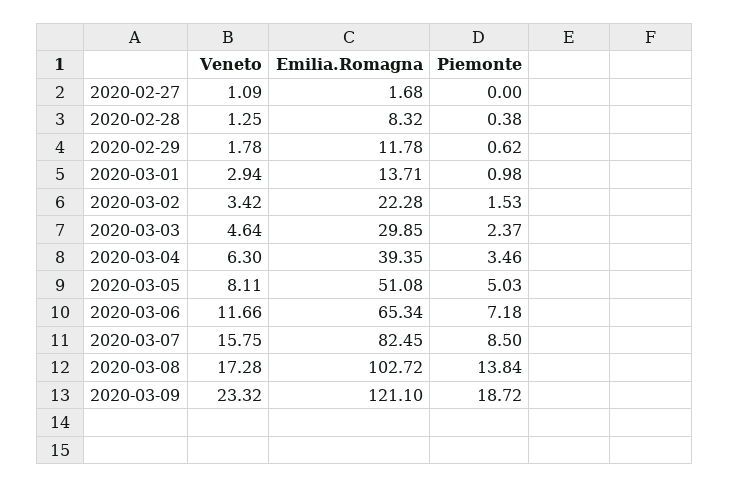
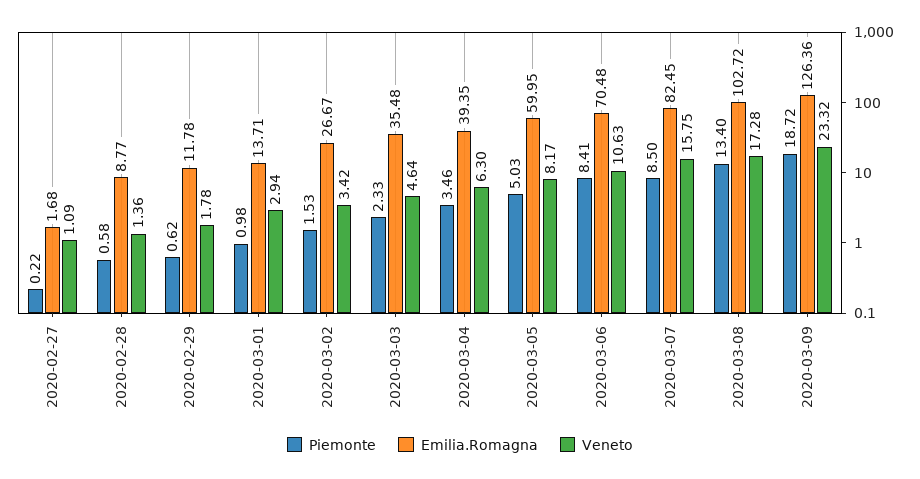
  {
    "Veneto": {
      "2020-02-27": 1.09,
-     "2020-02-28": 1.25,
+     "2020-02-28": 1.36,
      "2020-02-29": 1.78,
      "2020-03-01": 2.94,
      "2020-03-02": 3.42,
      "2020-03-03": 4.64,
      "2020-03-04": 6.3,
-     "2020-03-05": 8.11,
+     "2020-03-05": 8.17,
-     "2020-03-06": 11.66,
+     "2020-03-06": 10.63,
      "2020-03-07": 15.75,
      "2020-03-08": 17.28,
      "2020-03-09": 23.32
    },
    "Emilia.Romagna": {
      "2020-02-27": 1.68,
-     "2020-02-28": 8.32,
+     "2020-02-28": 8.77,
      "2020-02-29": 11.78,
      "2020-03-01": 13.71,
-     "2020-03-02": 22.28,
+     "2020-03-02": 26.67,
-     "2020-03-03": 29.85,
+     "2020-03-03": 35.48,
      "2020-03-04": 39.35,
-     "2020-03-05": 51.08,
+     "2020-03-05": 59.95,
-     "2020-03-06": 65.34,
+     "2020-03-06": 70.48,
      "2020-03-07": 82.45,
      "2020-03-08": 102.72,
-     "2020-03-09": 121.1
+     "2020-03-09": 126.36
    },
    "Piemonte": {
-     "2020-02-27": 0,
+     "2020-02-27": 0.22,
-     "2020-02-28": 0.38,
+     "2020-02-28": 0.58,
      "2020-02-29": 0.62,
      "2020-03-01": 0.98,
      "2020-03-02": 1.53,
-     "2020-03-03": 2.37,
+     "2020-03-03": 2.33,
      "2020-03-04": 3.46,
      "2020-03-05": 5.03,
-     "2020-03-06": 7.18,
+     "2020-03-06": 8.41,
      "2020-03-07": 8.5,
-     "2020-03-08": 13.84,
+     "2020-03-08": 13.4,
      "2020-03-09": 18.72
    }
  }

